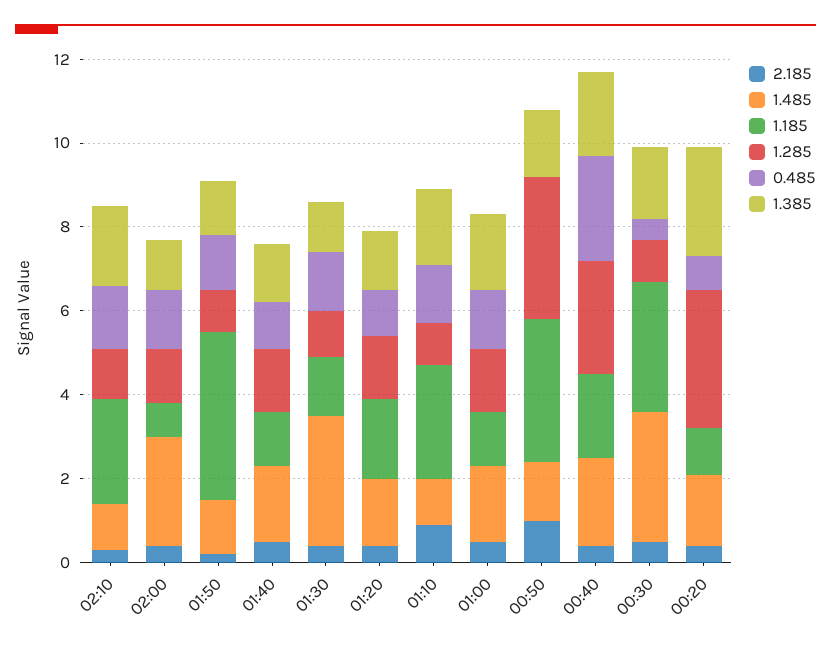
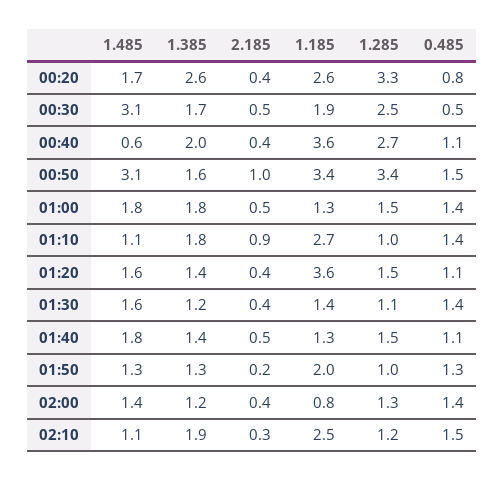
  {
    "2.185": {
      "02:10": 0.3,
      "02:00": 0.4,
      "01:50": 0.2,
      "01:40": 0.5,
      "01:30": 0.4,
      "01:20": 0.4,
      "01:10": 0.9,
      "01:00": 0.5,
      "00:50": 1,
      "00:40": 0.4,
      "00:30": 0.5,
      "00:20": 0.4
    },
    "1.485": {
      "02:10": 1.1,
-     "02:00": 2.5,
+     "02:00": 1.4,
      "01:50": 1.3,
      "01:40": 1.8,
-     "01:30": 3,
+     "01:30": 1.6,
      "01:20": 1.6,
      "01:10": 1.1,
      "01:00": 1.8,
-     "00:50": 1.5,
+     "00:50": 3.1,
-     "00:40": 2,
+     "00:40": 0.6,
      "00:30": 3.1,
      "00:20": 1.7
    },
    "1.185": {
      "02:10": 2.5,
      "02:00": 0.8,
-     "01:50": 4,
+     "01:50": 2,
      "01:40": 1.3,
      "01:30": 1.4,
-     "01:20": 2,
+     "01:20": 3.6,
      "01:10": 2.7,
      "01:00": 1.3,
      "00:50": 3.4,
-     "00:40": 2,
+     "00:40": 3.6,
-     "00:30": 3,
+     "00:30": 1.9,
-     "00:20": 1
+     "00:20": 2.6
    },
    "1.285": {
      "02:10": 1.2,
      "02:00": 1.3,
      "01:50": 1,
      "01:40": 1.5,
      "01:30": 1.1,
      "01:20": 1.5,
      "01:10": 1,
      "01:00": 1.5,
      "00:50": 3.4,
      "00:40": 2.7,
-     "00:30": 1,
+     "00:30": 2.5,
      "00:20": 3.3
    },
    "0.485": {
      "02:10": 1.5,
      "02:00": 1.4,
      "01:50": 1.3,
      "01:40": 1.1,
      "01:30": 1.4,
      "01:20": 1.1,
      "01:10": 1.4,
      "01:00": 1.4,
-     "00:50": 0,
+     "00:50": 1.5,
-     "00:40": 2.5,
+     "00:40": 1.1,
      "00:30": 0.5,
      "00:20": 0.8
    },
    "1.385": {
      "02:10": 1.9,
      "02:00": 1.2,
      "01:50": 1.3,
      "01:40": 1.4,
      "01:30": 1.2,
      "01:20": 1.4,
      "01:10": 1.8,
      "01:00": 1.8,
      "00:50": 1.6,
      "00:40": 2,
      "00:30": 1.7,
      "00:20": 2.6
    }
  }

